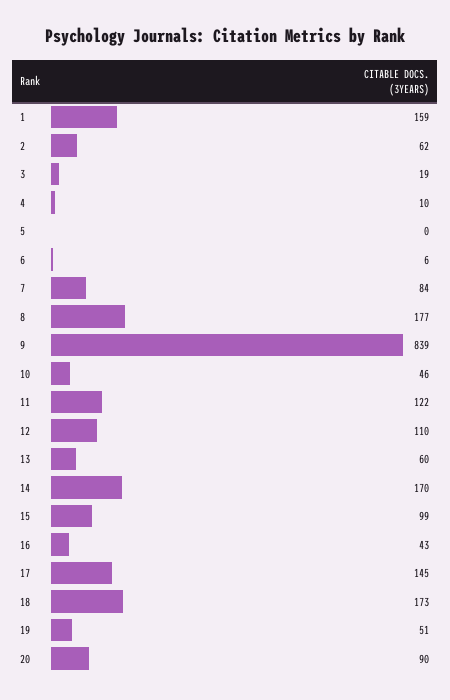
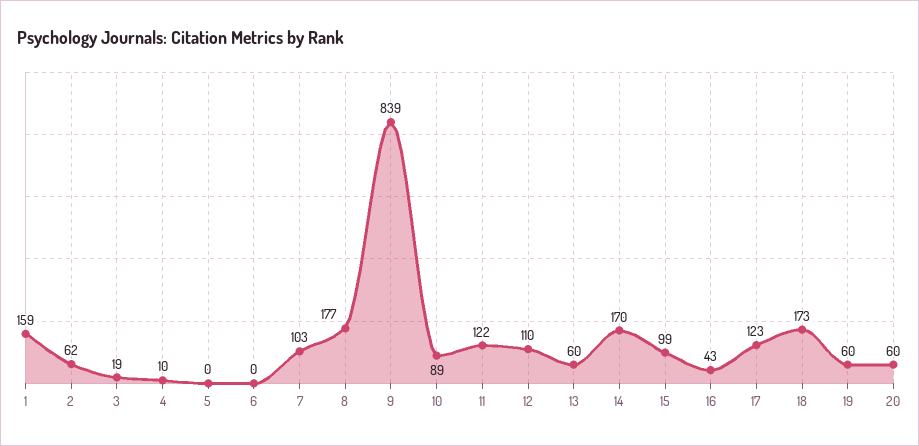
  {
    "1": 159,
    "2": 62,
    "3": 19,
    "4": 10,
    "5": 0,
-   "6": 6,
+   "6": 0,
-   "7": 84,
+   "7": 103,
    "8": 177,
    "9": 839,
-   "10": 46,
+   "10": 89,
    "11": 122,
    "12": 110,
    "13": 60,
    "14": 170,
    "15": 99,
    "16": 43,
-   "17": 145,
+   "17": 123,
    "18": 173,
-   "19": 51,
+   "19": 60,
-   "20": 90
+   "20": 60
  }

